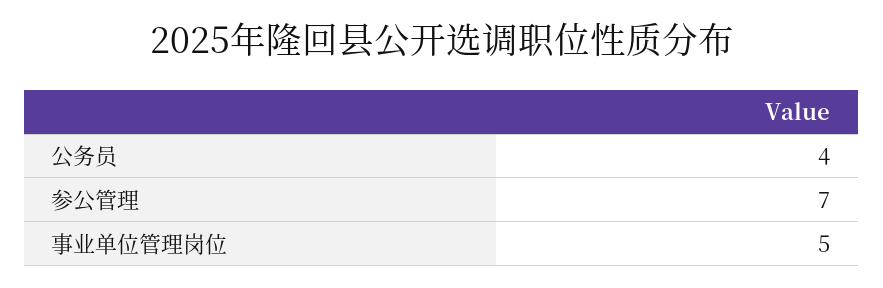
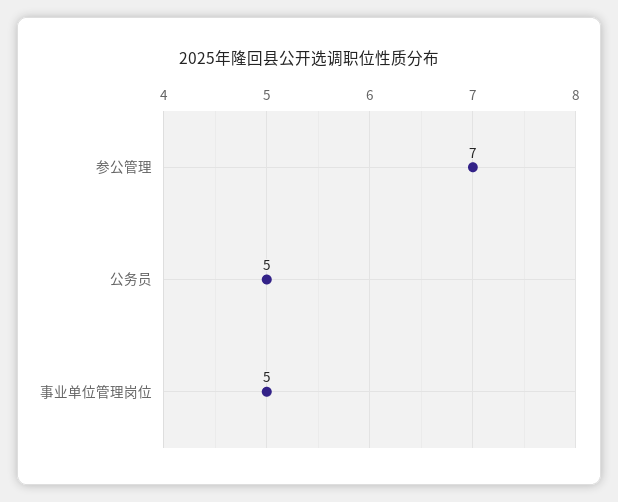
  {
-   "公务员": 4,
+   "公务员": 5,
    "参公管理": 7,
    "事业单位管理岗位": 5
  }

